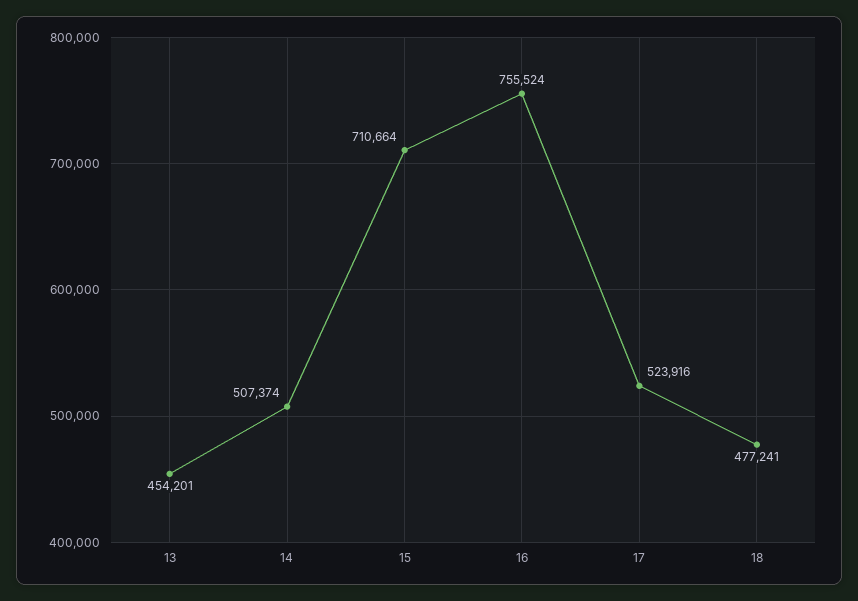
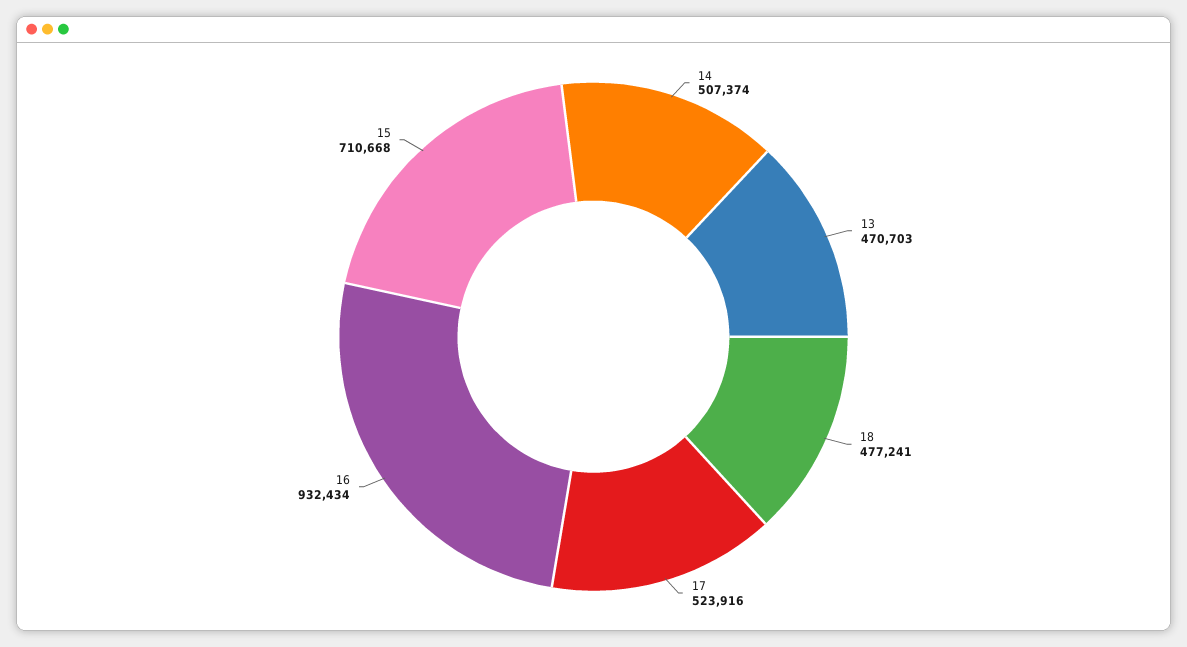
  {
-   "13": 454201,
+   "13": 470703,
    "14": 507374,
-   "15": 710664,
+   "15": 710668,
-   "16": 755524,
+   "16": 932434,
    "17": 523916,
    "18": 477241
  }

